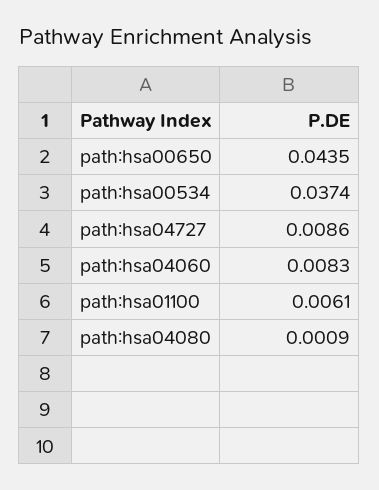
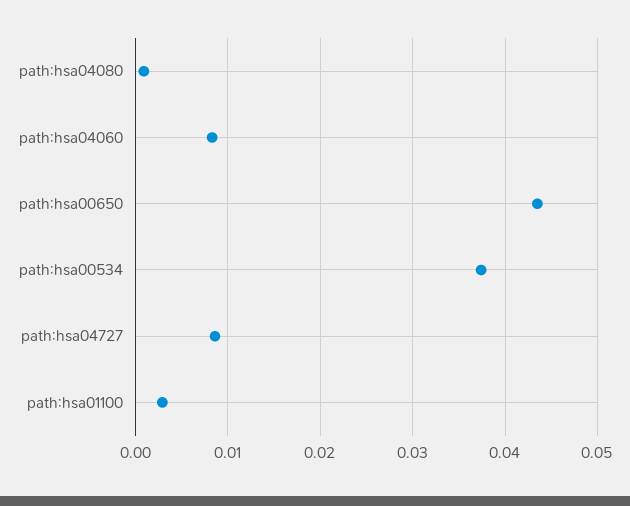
  {
    "path:hsa00650": 0.0435,
    "path:hsa00534": 0.0374,
    "path:hsa04727": 0.0086,
    "path:hsa04060": 0.0083,
-   "path:hsa01100": 0.0061,
+   "path:hsa01100": 0.003,
    "path:hsa04080": 0.0009
  }

